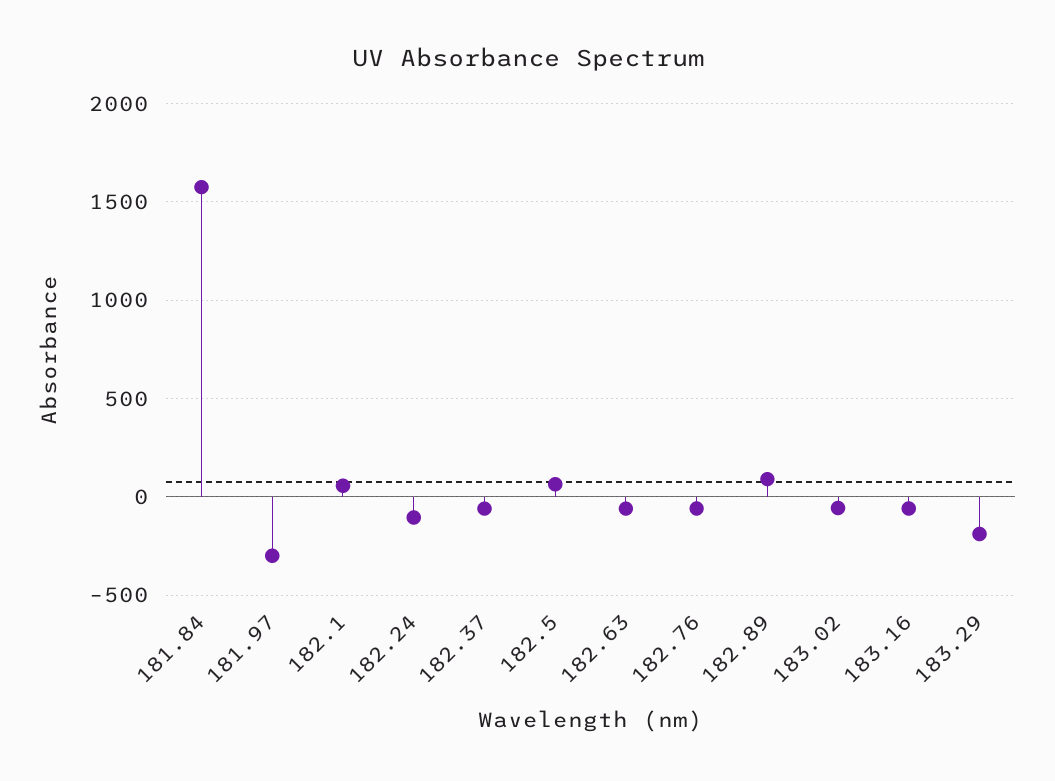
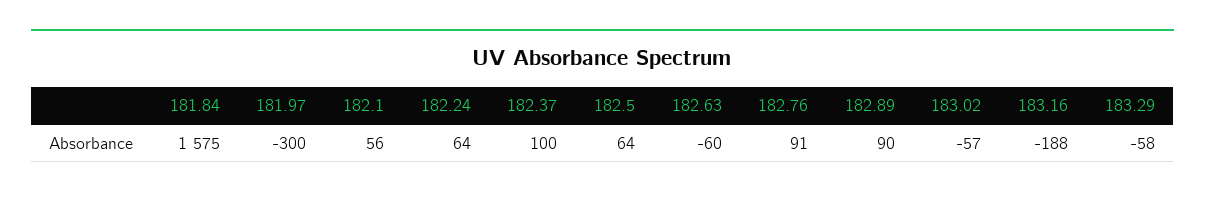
  {
    "181.84": 1575,
    "181.97": -300,
    "182.1": 56,
-   "182.24": -100,
+   "182.24": 64,
-   "182.37": -50,
+   "182.37": 100,
    "182.5": 64,
    "182.63": -60,
-   "182.76": -50,
+   "182.76": 91,
    "182.89": 90,
    "183.02": -57,
-   "183.16": -50,
+   "183.16": -188,
-   "183.29": -200
+   "183.29": -58
  }

